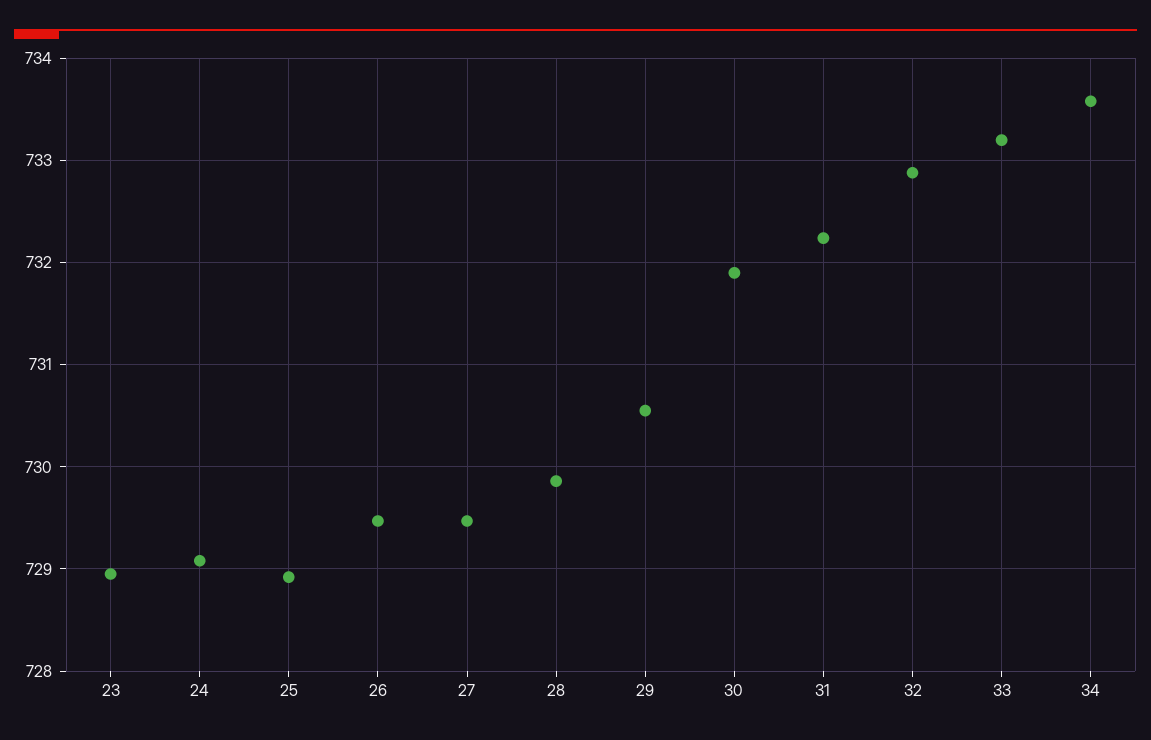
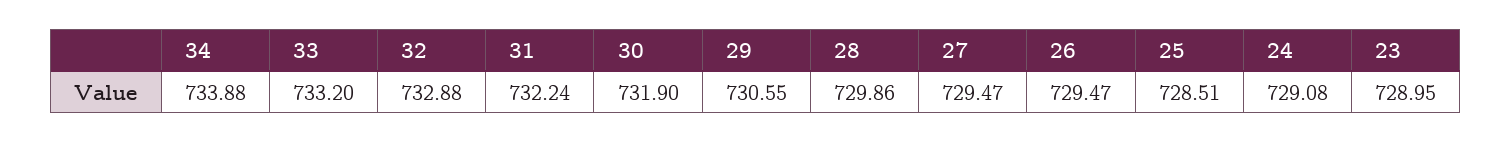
  {
    "23": 728.95,
    "24": 729.08,
-   "25": 728.9,
+   "25": 728.51,
    "26": 729.47,
    "27": 729.47,
    "28": 729.86,
    "29": 730.55,
    "30": 731.9,
    "31": 732.24,
    "32": 732.88,
    "33": 733.2,
-   "34": 733.6
+   "34": 733.88
  }

